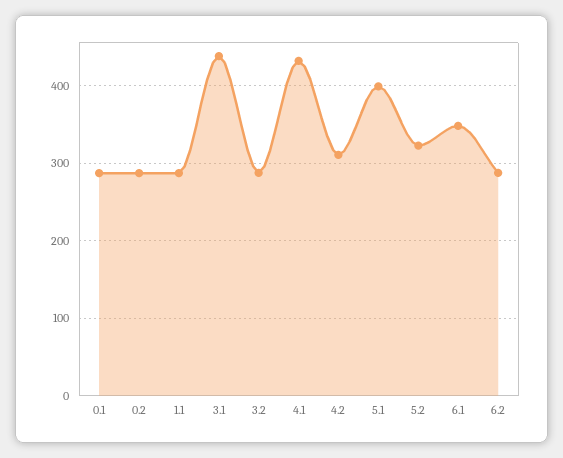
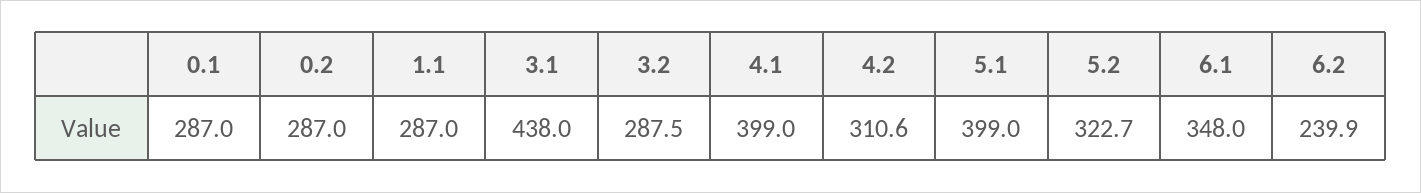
  {
    "0.1": 287,
    "0.2": 287,
    "1.1": 287,
    "3.1": 438,
    "3.2": 287.5,
-   "4.1": 430,
+   "4.1": 399,
    "4.2": 310.6,
    "5.1": 399,
    "5.2": 322.7,
    "6.1": 348,
-   "6.2": 290
+   "6.2": 239.9
  }

